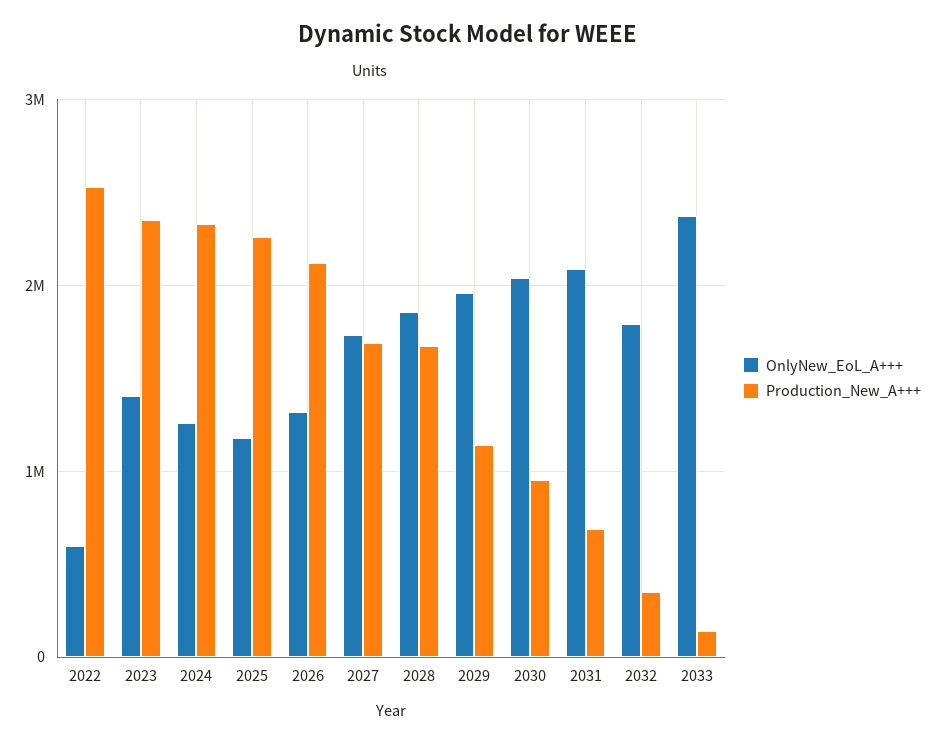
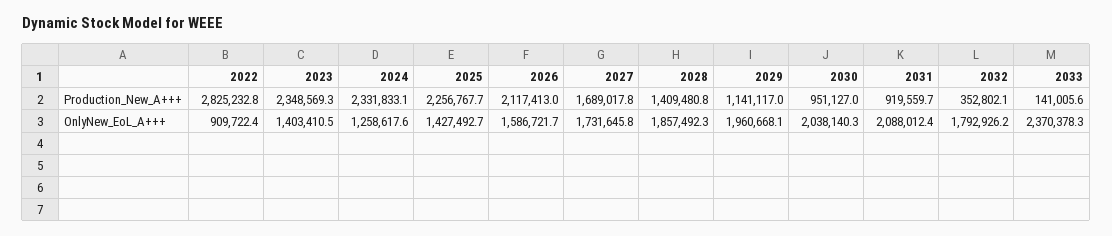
  {
    "OnlyNew_EoL_A+++": {
-     "2022": 600000,
+     "2022": 909722.4,
      "2023": 1403410.5,
      "2024": 1258617.6,
-     "2025": 1200000,
+     "2025": 1427492.7,
-     "2026": 1300000,
+     "2026": 1586721.7,
      "2027": 1731645.8,
      "2028": 1857492.3,
      "2029": 1960668.1,
      "2030": 2038140.3,
      "2031": 2088012.4,
      "2032": 1792926.2,
      "2033": 2370378.3
    },
    "Production_New_A+++": {
-     "2022": 2500000,
+     "2022": 2825232.8,
      "2023": 2348569.3,
      "2024": 2331833.1,
      "2025": 2256767.7,
      "2026": 2117413,
      "2027": 1689017.8,
-     "2028": 1700000,
+     "2028": 1409480.8,
      "2029": 1141117,
      "2030": 951127,
-     "2031": 700000,
+     "2031": 919559.7,
      "2032": 352802.1,
      "2033": 141005.6
    }
  }

